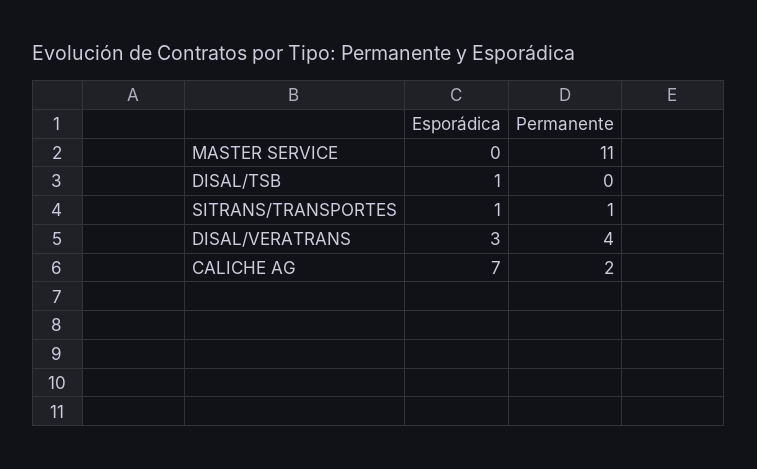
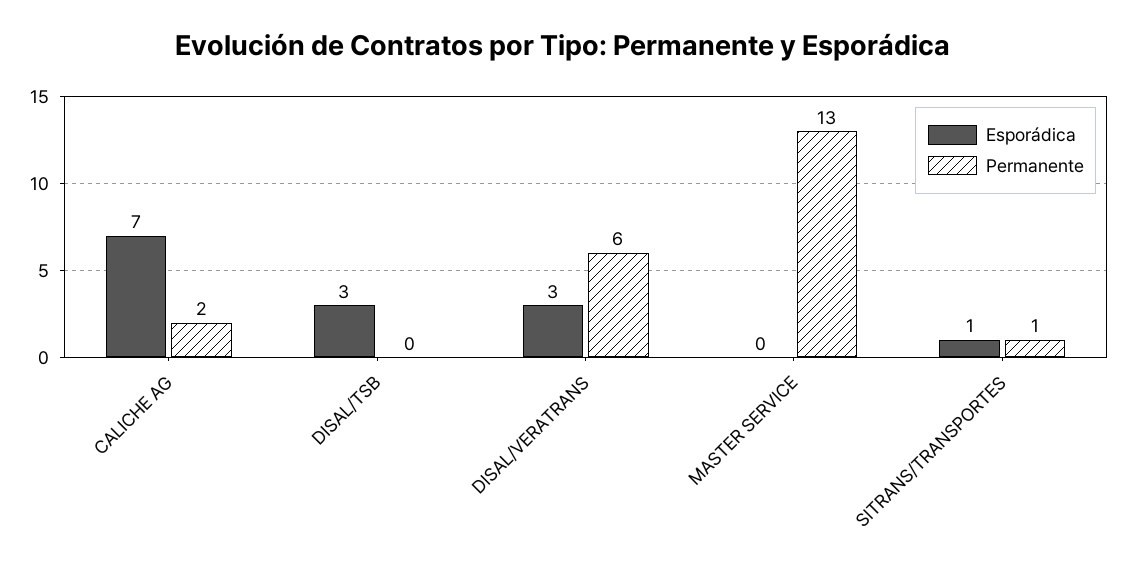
  {
    "Esporádica": {
      "MASTER SERVICE": 0,
-     "DISAL/TSB": 1,
+     "DISAL/TSB": 3,
      "SITRANS/TRANSPORTES": 1,
      "DISAL/VERATRANS": 3,
      "CALICHE AG": 7
    },
    "Permanente": {
-     "MASTER SERVICE": 11,
+     "MASTER SERVICE": 13,
      "DISAL/TSB": 0,
      "SITRANS/TRANSPORTES": 1,
-     "DISAL/VERATRANS": 4,
+     "DISAL/VERATRANS": 6,
      "CALICHE AG": 2
    }
  }

